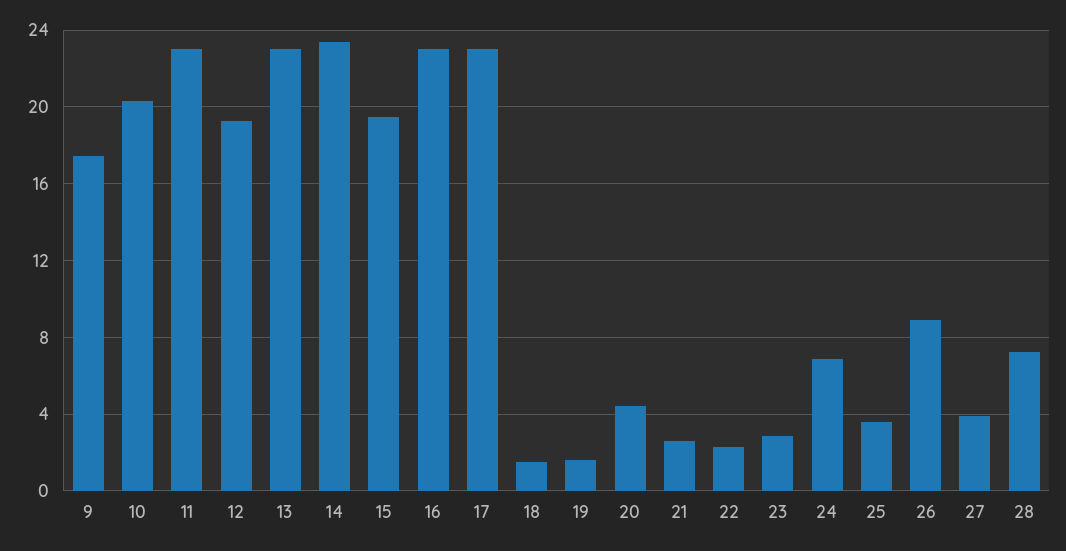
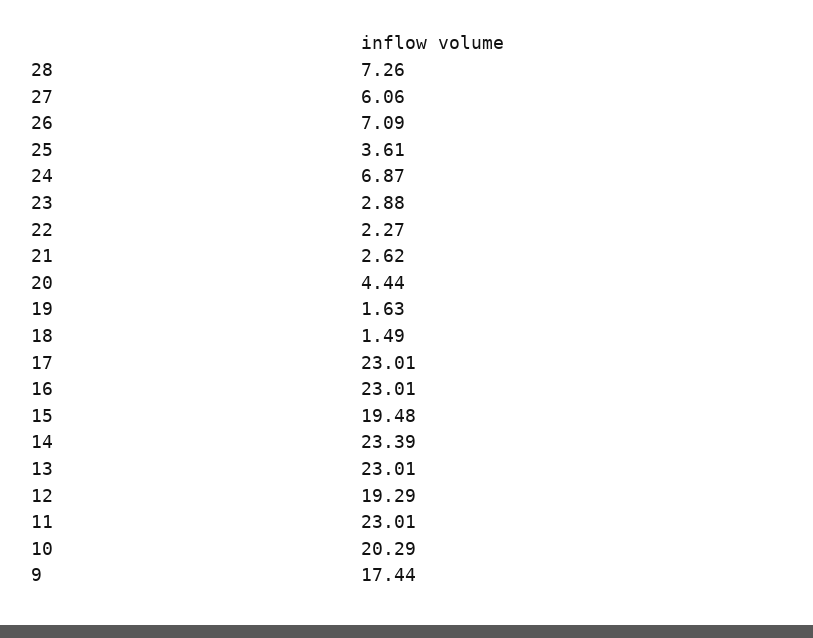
  {
    "9": 17.44,
    "10": 20.29,
    "11": 23.01,
    "12": 19.29,
    "13": 23.01,
    "14": 23.39,
    "15": 19.48,
    "16": 23.01,
    "17": 23.01,
    "18": 1.49,
    "19": 1.63,
    "20": 4.44,
    "21": 2.62,
    "22": 2.27,
    "23": 2.88,
    "24": 6.87,
    "25": 3.61,
-   "26": 9,
+   "26": 7.09,
-   "27": 4,
+   "27": 6.06,
    "28": 7.26
  }

